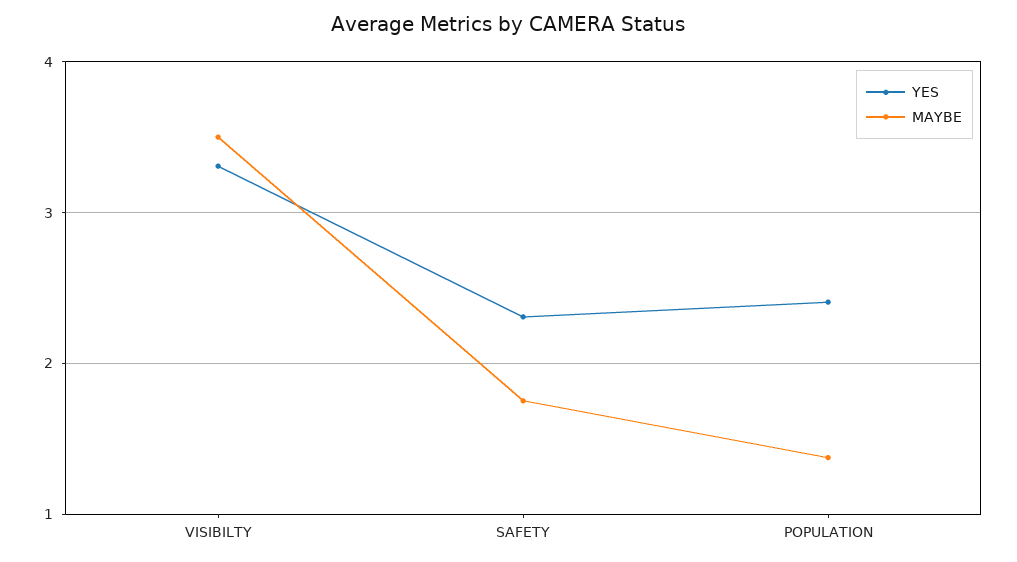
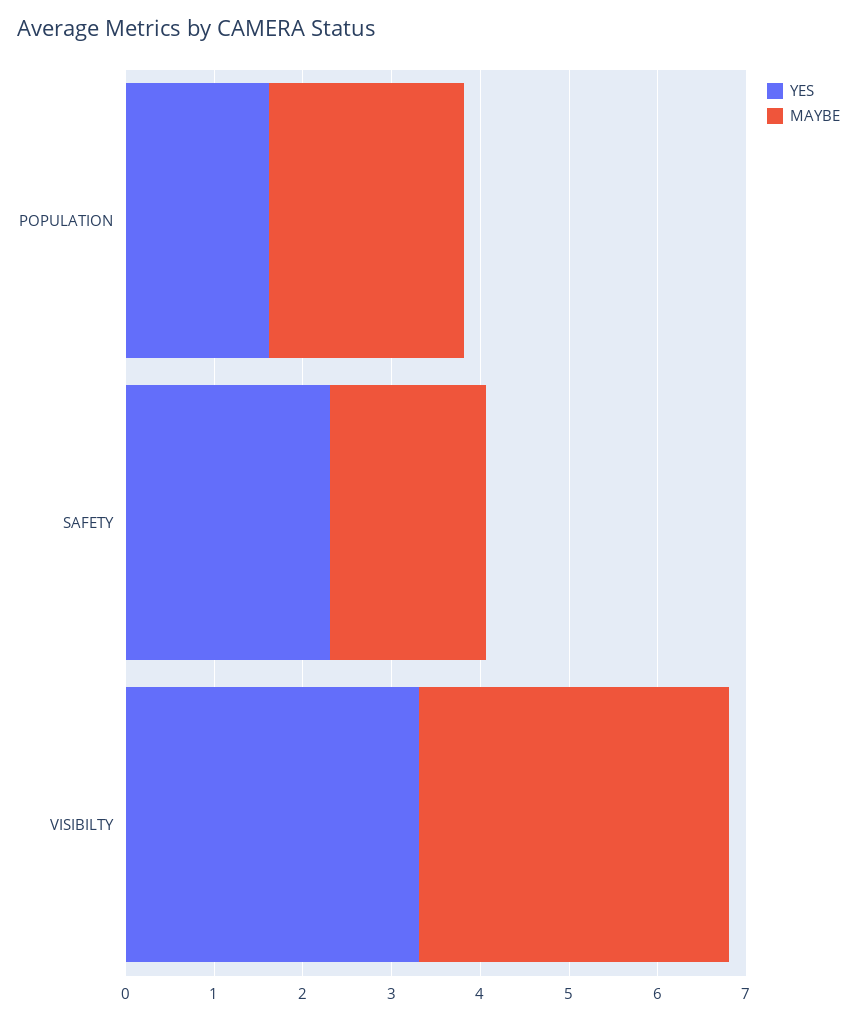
  {
    "YES": {
      "VISIBILTY": 3.3,
      "SAFETY": 2.3,
-     "POPULATION": 2.4
+     "POPULATION": 1.6
    },
    "MAYBE": {
      "VISIBILTY": 3.5,
      "SAFETY": 1.8,
-     "POPULATION": 1.4
+     "POPULATION": 2.2
    }
  }

